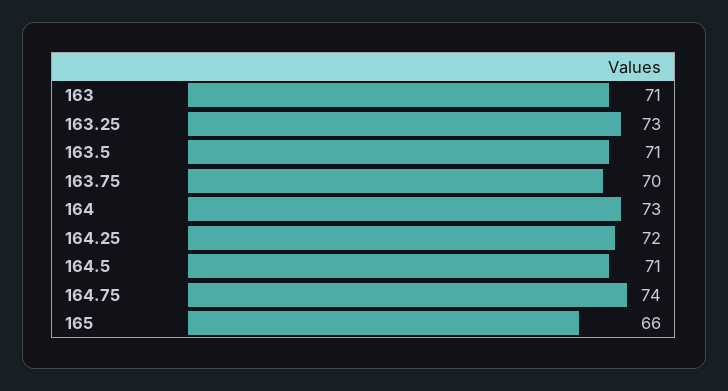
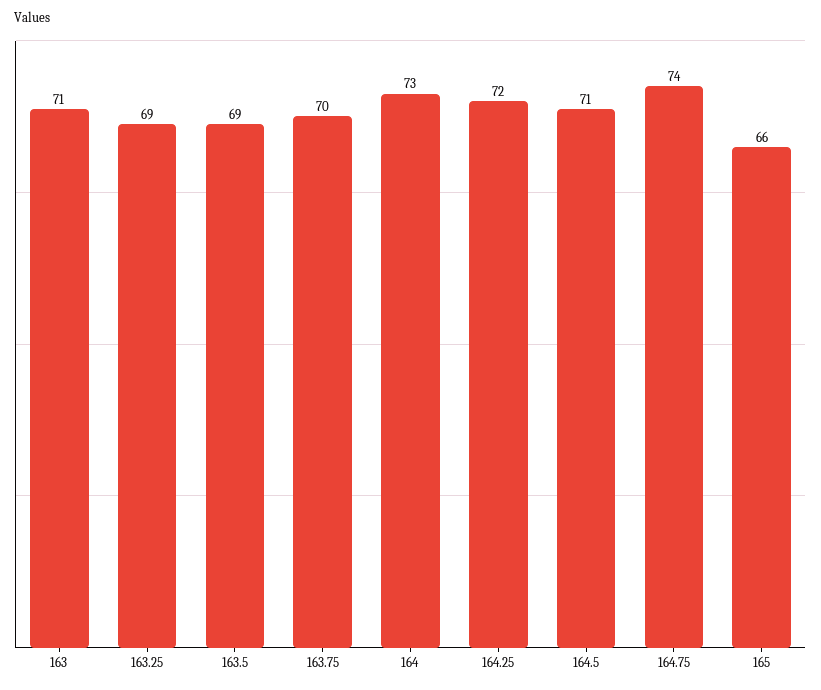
  {
    "163": 71,
-   "163.25": 73,
+   "163.25": 69,
-   "163.5": 71,
+   "163.5": 69,
    "163.75": 70,
    "164": 73,
    "164.25": 72,
    "164.5": 71,
    "164.75": 74,
    "165": 66
  }

